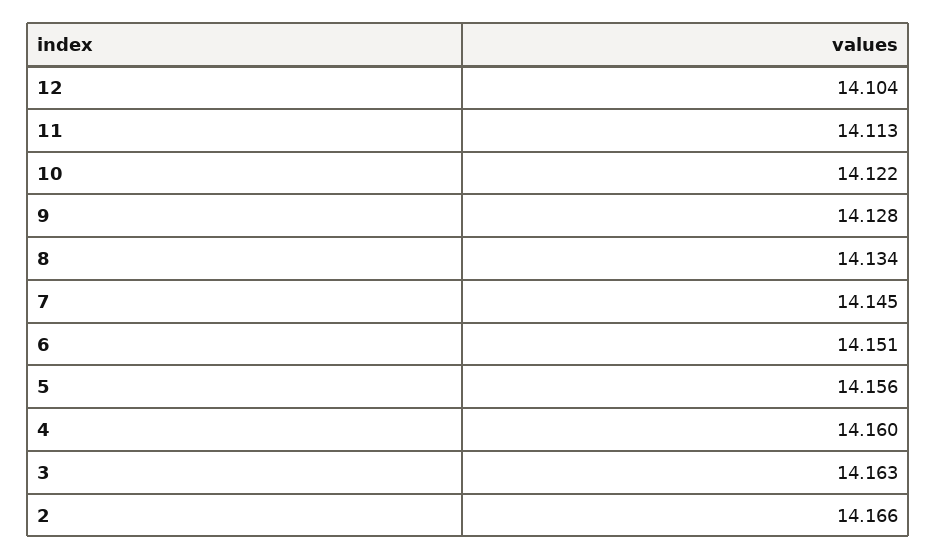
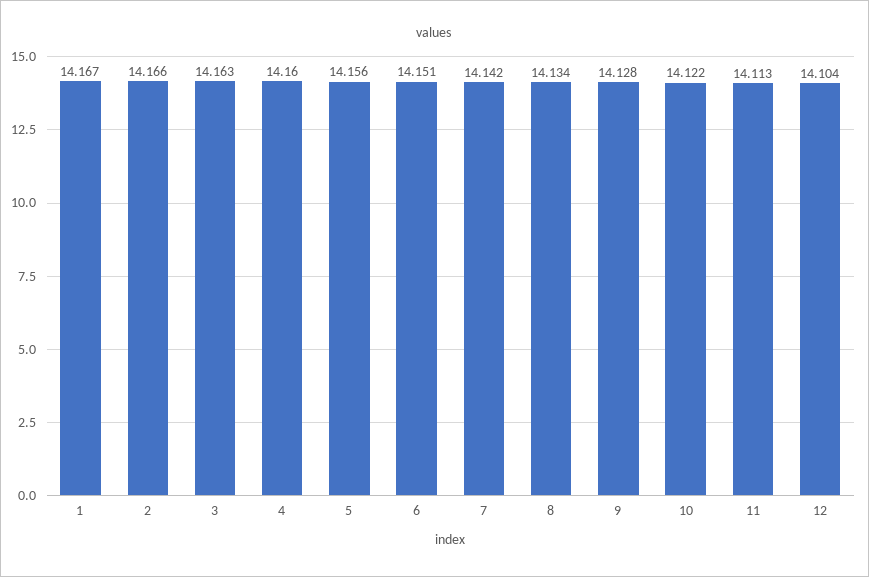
  {
    "12": 14.104,
    "11": 14.113,
    "10": 14.122,
    "9": 14.128,
    "8": 14.134,
-   "7": 14.145,
+   "7": 14.142,
    "6": 14.151,
    "5": 14.156,
    "4": 14.16,
    "3": 14.163,
-   "2": 14.166
+   "2": 14.166,
+   "1": 14.167
  }

